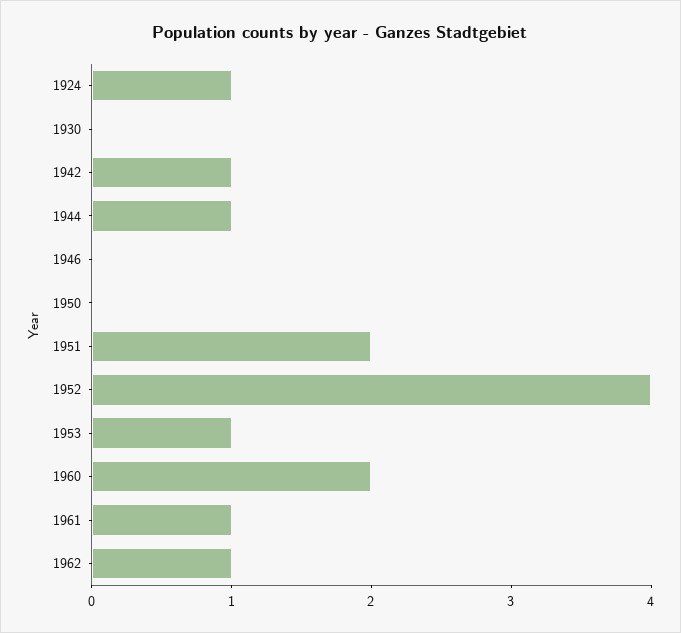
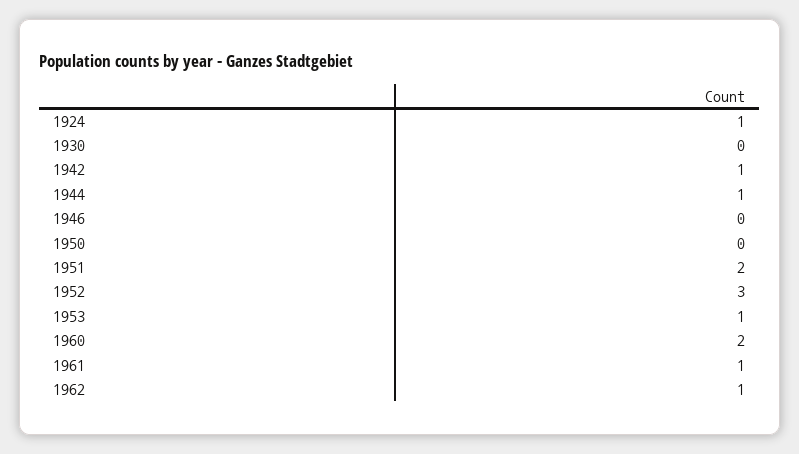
  {
    "1924": 1,
    "1930": 0,
    "1942": 1,
    "1944": 1,
    "1946": 0,
    "1950": 0,
    "1951": 2,
-   "1952": 4,
+   "1952": 3,
    "1953": 1,
    "1960": 2,
    "1961": 1,
    "1962": 1
  }

